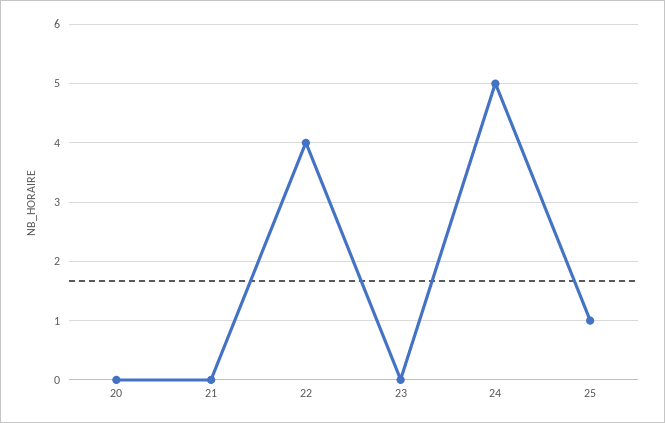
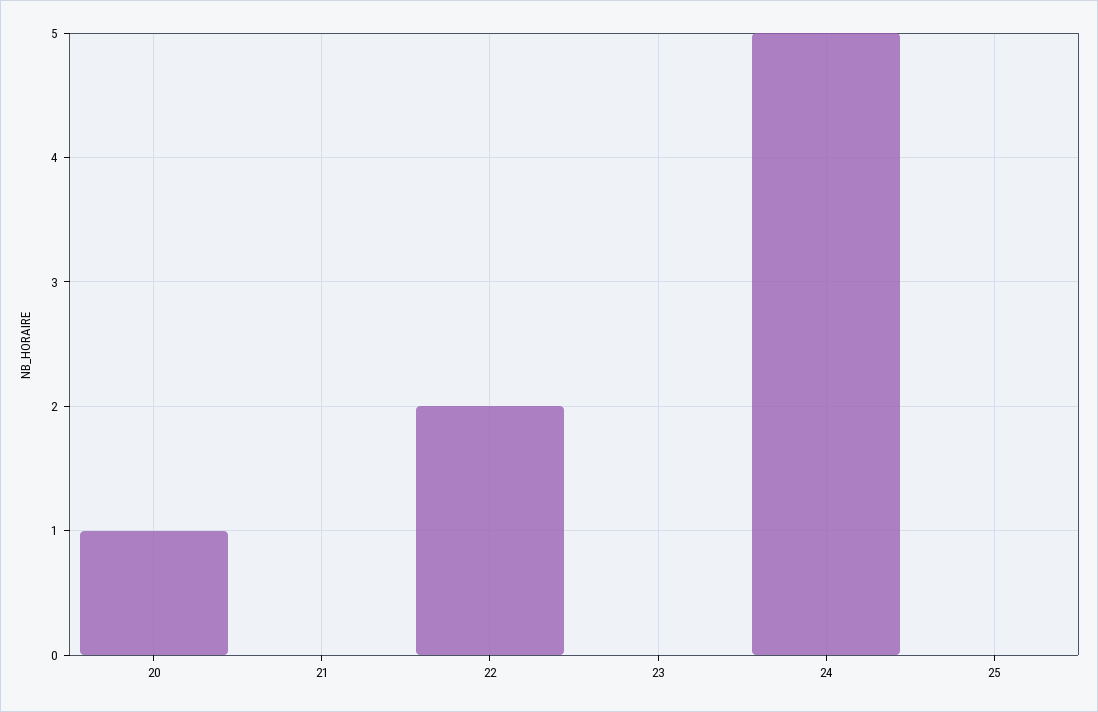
  {
-   "20": 0,
+   "20": 1,
    "21": 0,
-   "22": 4,
+   "22": 2,
    "23": 0,
    "24": 5,
-   "25": 1
+   "25": 0
  }

